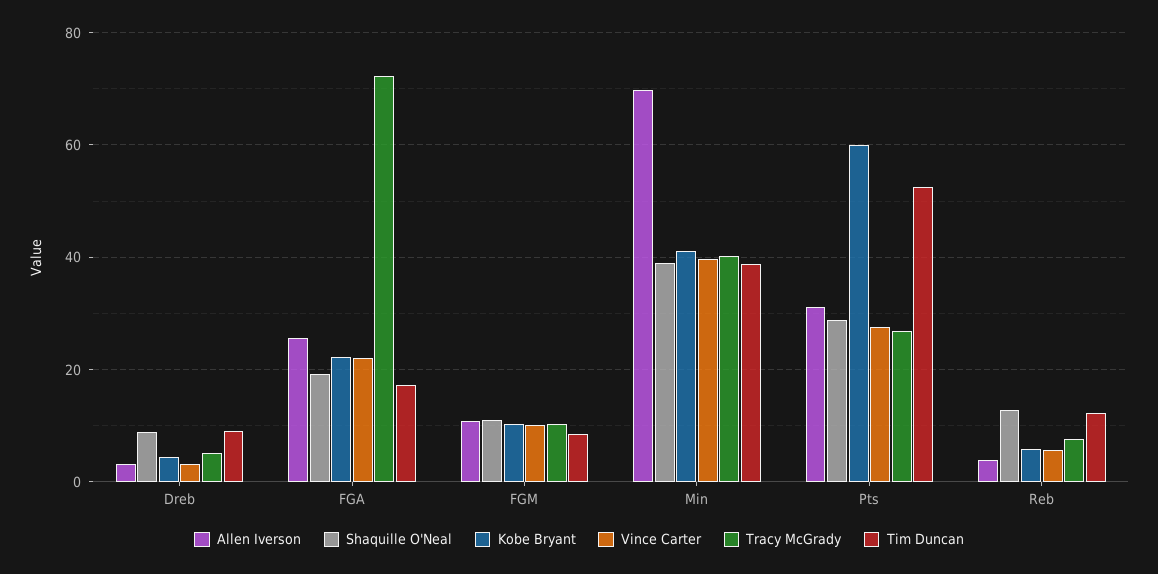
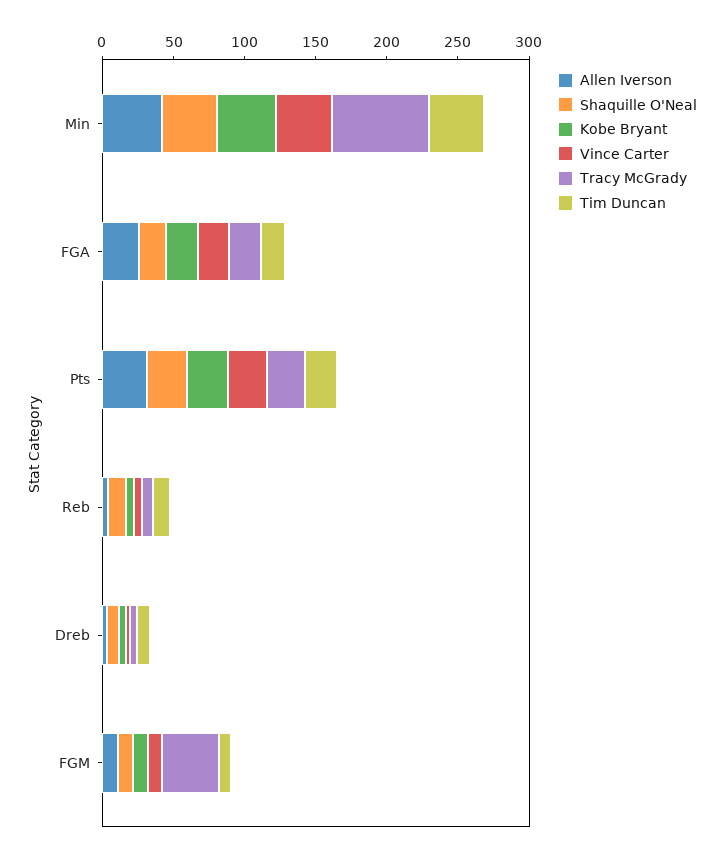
  {
    "Allen Iverson": {
      "Dreb": 4,
      "FGA": 26,
      "FGM": 10,
-     "Min": 70,
+     "Min": 40,
      "Pts": 32,
      "Reb": 4
    },
    "Shaquille O'Neal": {
      "Dreb": 8,
      "FGA": 20,
      "FGM": 10,
      "Min": 38,
      "Pts": 28,
      "Reb": 12
    },
    "Kobe Bryant": {
      "Dreb": 4,
      "FGA": 22,
      "FGM": 10,
      "Min": 42,
-     "Pts": 60,
+     "Pts": 30,
      "Reb": 6
    },
    "Vince Carter": {
      "Dreb": 4,
      "FGA": 22,
      "FGM": 10,
      "Min": 40,
      "Pts": 28,
      "Reb": 6
    },
    "Tracy McGrady": {
      "Dreb": 6,
-     "FGA": 72,
+     "FGA": 20,
-     "FGM": 10,
+     "FGM": 40,
-     "Min": 40,
+     "Min": 70,
      "Pts": 26,
      "Reb": 8
    },
    "Tim Duncan": {
      "Dreb": 10,
      "FGA": 18,
      "FGM": 8,
      "Min": 38,
-     "Pts": 52,
+     "Pts": 20,
      "Reb": 12
    }
  }

